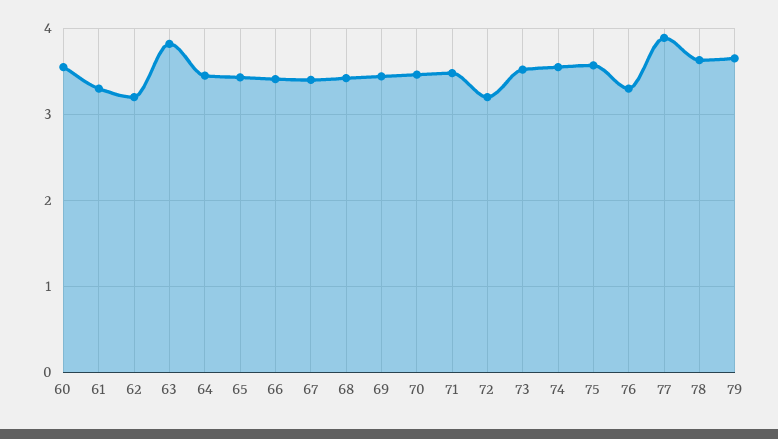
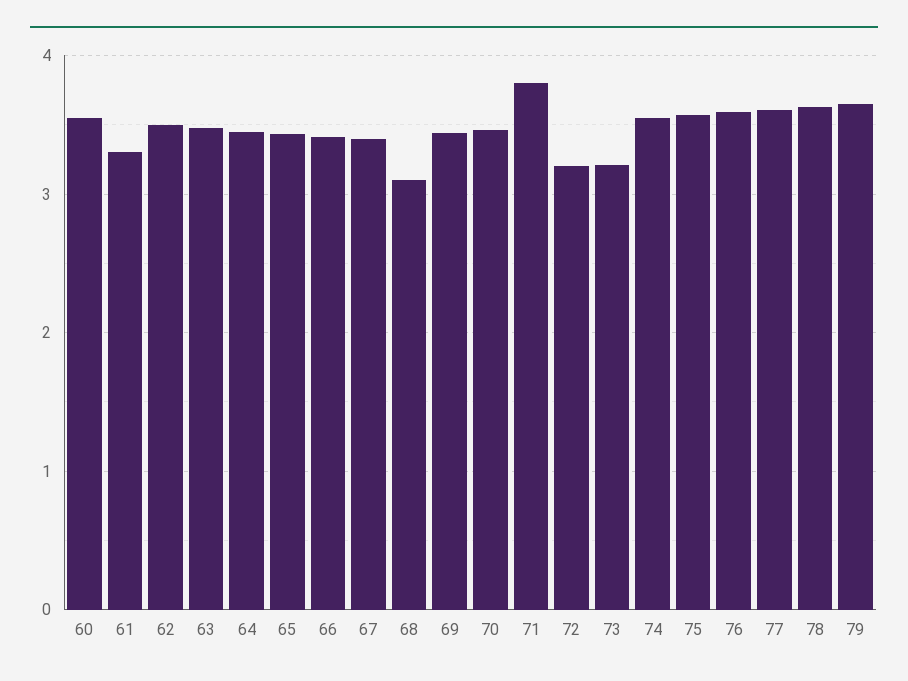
  {
    "60": 3.6,
    "61": 3.3,
-   "62": 3.2,
+   "62": 3.5,
-   "63": 3.8,
+   "63": 3.5,
    "64": 3.5,
    "65": 3.4,
    "66": 3.4,
    "67": 3.4,
-   "68": 3.4,
+   "68": 3.1,
    "69": 3.4,
    "70": 3.5,
-   "71": 3.5,
+   "71": 3.8,
    "72": 3.2,
-   "73": 3.5,
+   "73": 3.2,
    "74": 3.6,
    "75": 3.6,
-   "76": 3.3,
+   "76": 3.6,
-   "77": 3.9,
+   "77": 3.6,
    "78": 3.6,
    "79": 3.7
  }

